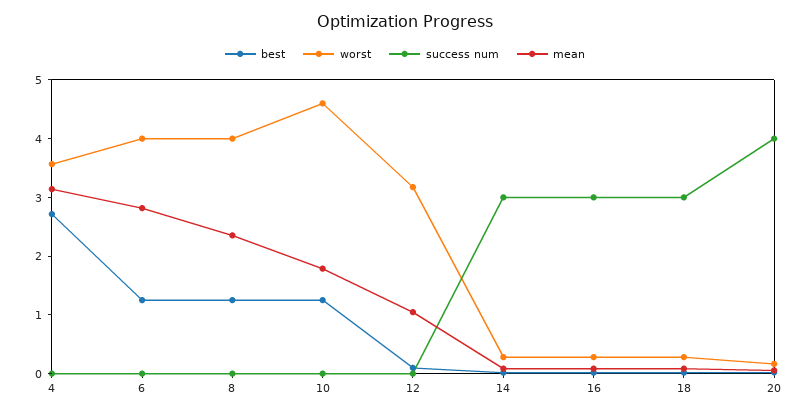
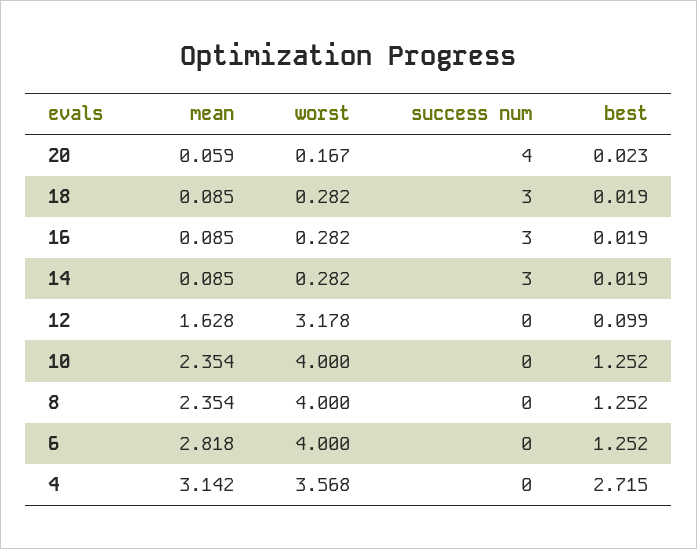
  {
    "best": {
      "4": 2.715,
      "6": 1.252,
      "8": 1.252,
      "10": 1.252,
      "12": 0.099,
      "14": 0.019,
      "16": 0.019,
      "18": 0.019,
      "20": 0.023
    },
    "worst": {
      "4": 3.568,
      "6": 4,
      "8": 4,
-     "10": 4.6,
+     "10": 4,
      "12": 3.178,
      "14": 0.282,
      "16": 0.282,
      "18": 0.282,
      "20": 0.167
    },
    "success num": {
      "4": 0,
      "6": 0,
      "8": 0,
      "10": 0,
      "12": 0,
      "14": 3,
      "16": 3,
      "18": 3,
      "20": 4
    },
    "mean": {
      "4": 3.142,
      "6": 2.818,
      "8": 2.354,
-     "10": 1.8,
+     "10": 2.354,
-     "12": 1,
+     "12": 1.628,
      "14": 0.085,
      "16": 0.085,
      "18": 0.085,
      "20": 0.059
    }
  }

